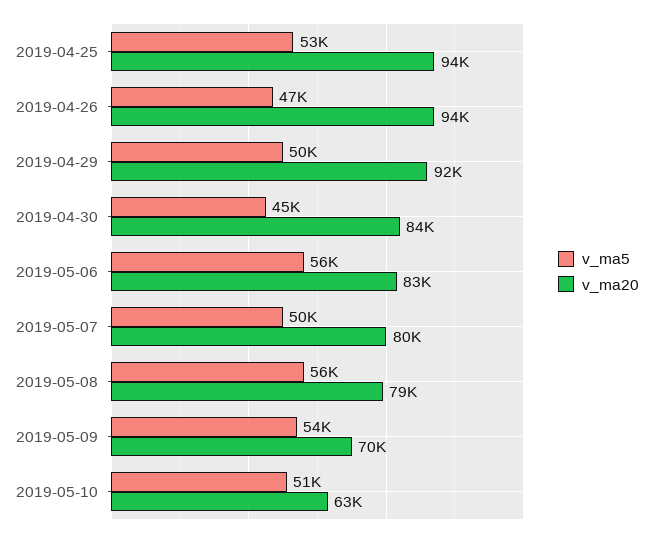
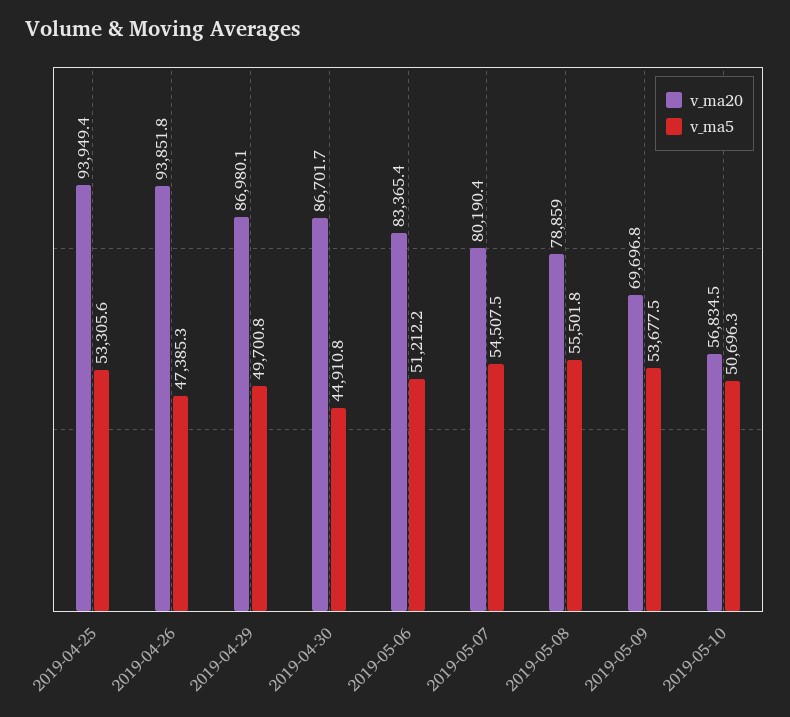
  {
    "v_ma5": {
      "2019-04-25": 53305.6,
      "2019-04-26": 47385.3,
      "2019-04-29": 49700.8,
      "2019-04-30": 44910.8,
-     "2019-05-06": 56000,
+     "2019-05-06": 51212.2,
-     "2019-05-07": 50000,
+     "2019-05-07": 54507.5,
      "2019-05-08": 55501.8,
      "2019-05-09": 53677.5,
      "2019-05-10": 50696.3
    },
    "v_ma20": {
      "2019-04-25": 93949.4,
      "2019-04-26": 93851.8,
-     "2019-04-29": 92000,
+     "2019-04-29": 86980.1,
-     "2019-04-30": 84000,
+     "2019-04-30": 86701.7,
      "2019-05-06": 83365.4,
      "2019-05-07": 80190.4,
      "2019-05-08": 78859,
      "2019-05-09": 69696.8,
-     "2019-05-10": 63000
+     "2019-05-10": 56834.5
    }
  }

